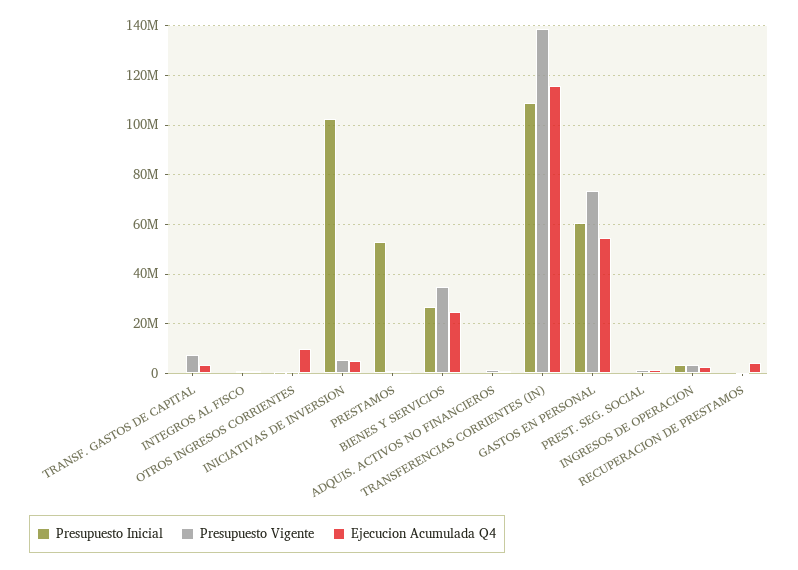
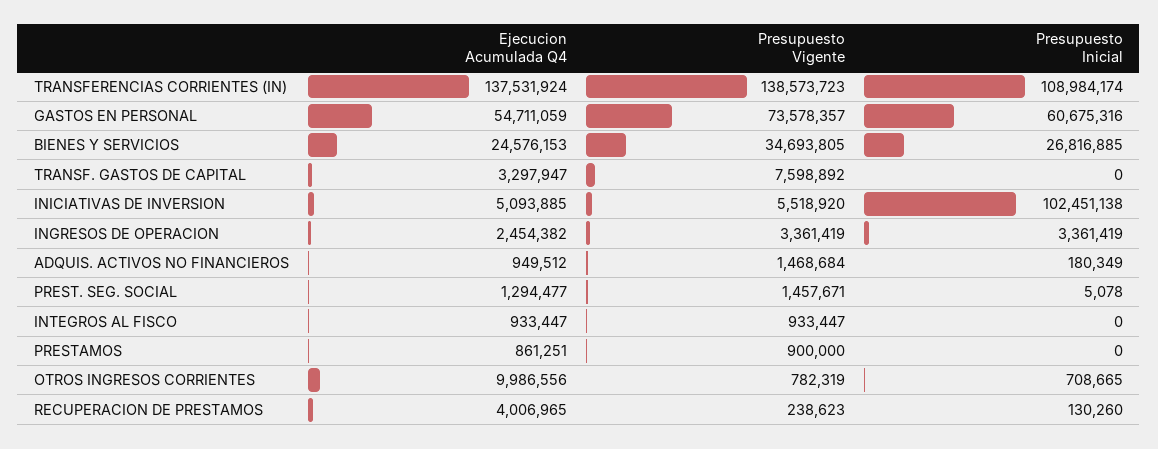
  {
    "Presupuesto Inicial": {
      "TRANSF. GASTOS DE CAPITAL": 0,
      "INTEGROS AL FISCO": 0,
      "OTROS INGRESOS CORRIENTES": 708665,
      "INICIATIVAS DE INVERSION": 102451138,
-     "PRESTAMOS": 52500000,
+     "PRESTAMOS": 0,
      "BIENES Y SERVICIOS": 26816885,
      "ADQUIS. ACTIVOS NO FINANCIEROS": 180349,
      "TRANSFERENCIAS CORRIENTES (IN)": 108984174,
      "GASTOS EN PERSONAL": 60675316,
      "PREST. SEG. SOCIAL": 5078,
      "INGRESOS DE OPERACION": 3361419,
      "RECUPERACION DE PRESTAMOS": 130260
    },
    "Presupuesto Vigente": {
      "TRANSF. GASTOS DE CAPITAL": 7598892,
      "INTEGROS AL FISCO": 933447,
      "OTROS INGRESOS CORRIENTES": 782319,
      "INICIATIVAS DE INVERSION": 5518920,
      "PRESTAMOS": 900000,
      "BIENES Y SERVICIOS": 34693805,
      "ADQUIS. ACTIVOS NO FINANCIEROS": 1468684,
      "TRANSFERENCIAS CORRIENTES (IN)": 138573723,
      "GASTOS EN PERSONAL": 73578357,
      "PREST. SEG. SOCIAL": 1457671,
      "INGRESOS DE OPERACION": 3361419,
      "RECUPERACION DE PRESTAMOS": 238623
    },
    "Ejecucion Acumulada Q4": {
      "TRANSF. GASTOS DE CAPITAL": 3297947,
      "INTEGROS AL FISCO": 933447,
      "OTROS INGRESOS CORRIENTES": 9986556,
      "INICIATIVAS DE INVERSION": 5093885,
      "PRESTAMOS": 861251,
      "BIENES Y SERVICIOS": 24576153,
      "ADQUIS. ACTIVOS NO FINANCIEROS": 949512,
-     "TRANSFERENCIAS CORRIENTES (IN)": 115000000,
+     "TRANSFERENCIAS CORRIENTES (IN)": 137531924,
      "GASTOS EN PERSONAL": 54711059,
      "PREST. SEG. SOCIAL": 1294477,
      "INGRESOS DE OPERACION": 2454382,
      "RECUPERACION DE PRESTAMOS": 4006965
    }
  }

